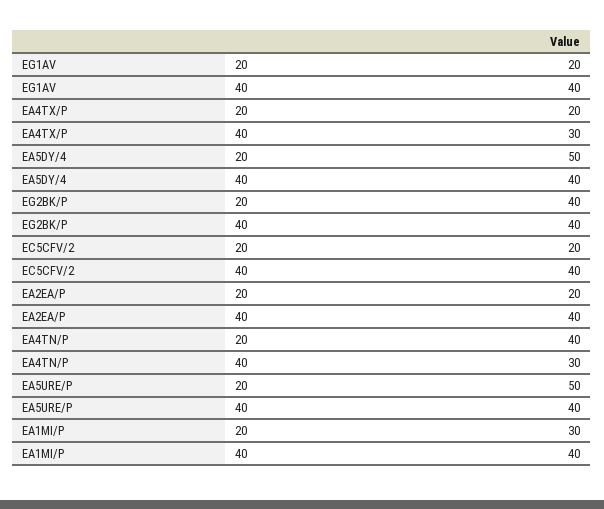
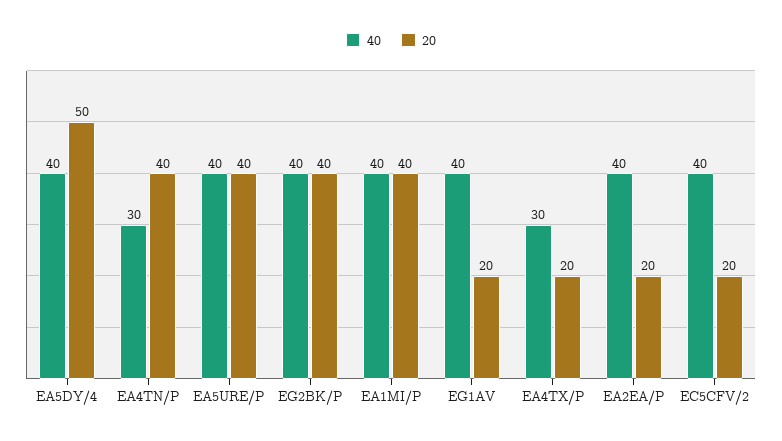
  {
    "20": {
      "EG1AV": 20,
      "EA4TX/P": 20,
      "EA5DY/4": 50,
      "EG2BK/P": 40,
      "EC5CFV/2": 20,
      "EA2EA/P": 20,
      "EA4TN/P": 40,
-     "EA5URE/P": 50,
+     "EA5URE/P": 40,
-     "EA1MI/P": 30
+     "EA1MI/P": 40
    },
    "40": {
      "EG1AV": 40,
      "EA4TX/P": 30,
      "EA5DY/4": 40,
      "EG2BK/P": 40,
      "EC5CFV/2": 40,
      "EA2EA/P": 40,
      "EA4TN/P": 30,
      "EA5URE/P": 40,
      "EA1MI/P": 40
    }
  }

